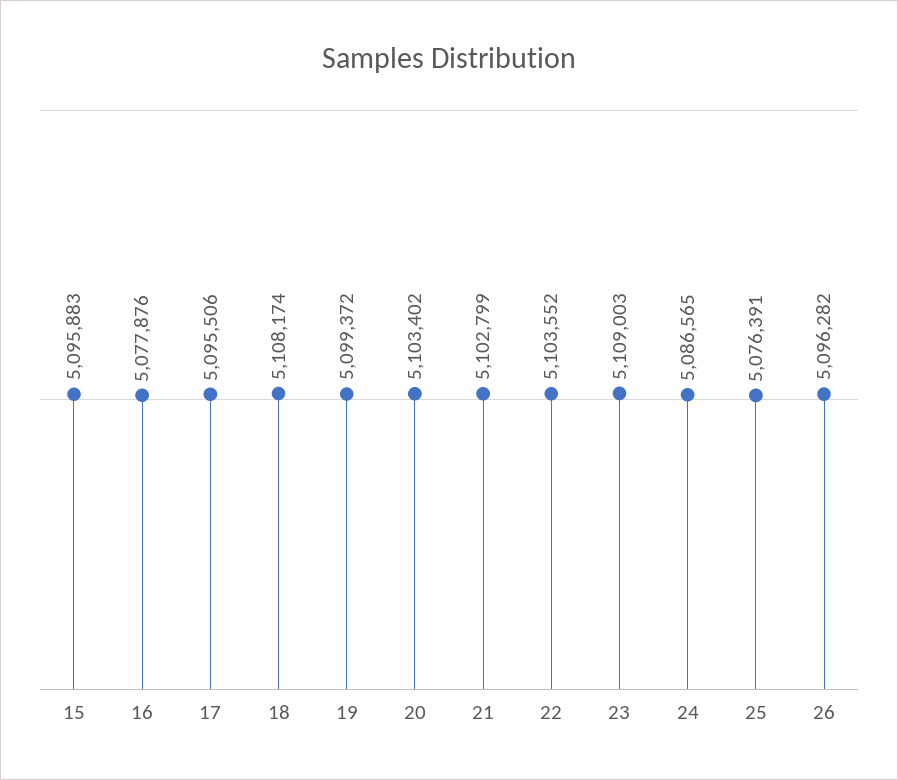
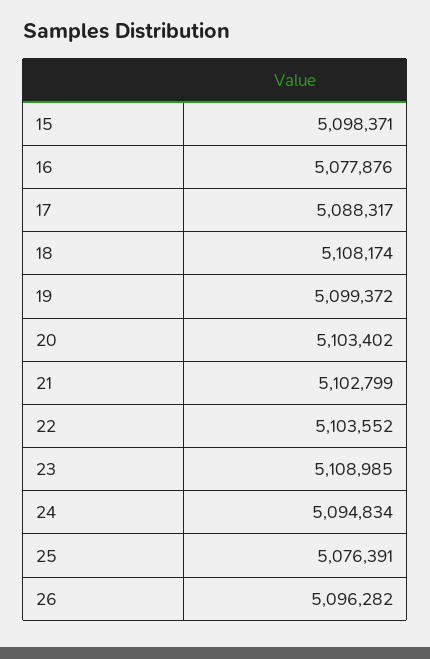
  {
-   "15": 5095883,
+   "15": 5098371,
    "16": 5077876,
-   "17": 5095506,
+   "17": 5088317,
    "18": 5108174,
    "19": 5099372,
    "20": 5103402,
    "21": 5102799,
    "22": 5103552,
-   "23": 5109003,
+   "23": 5108985,
-   "24": 5086565,
+   "24": 5094834,
    "25": 5076391,
    "26": 5096282
  }

